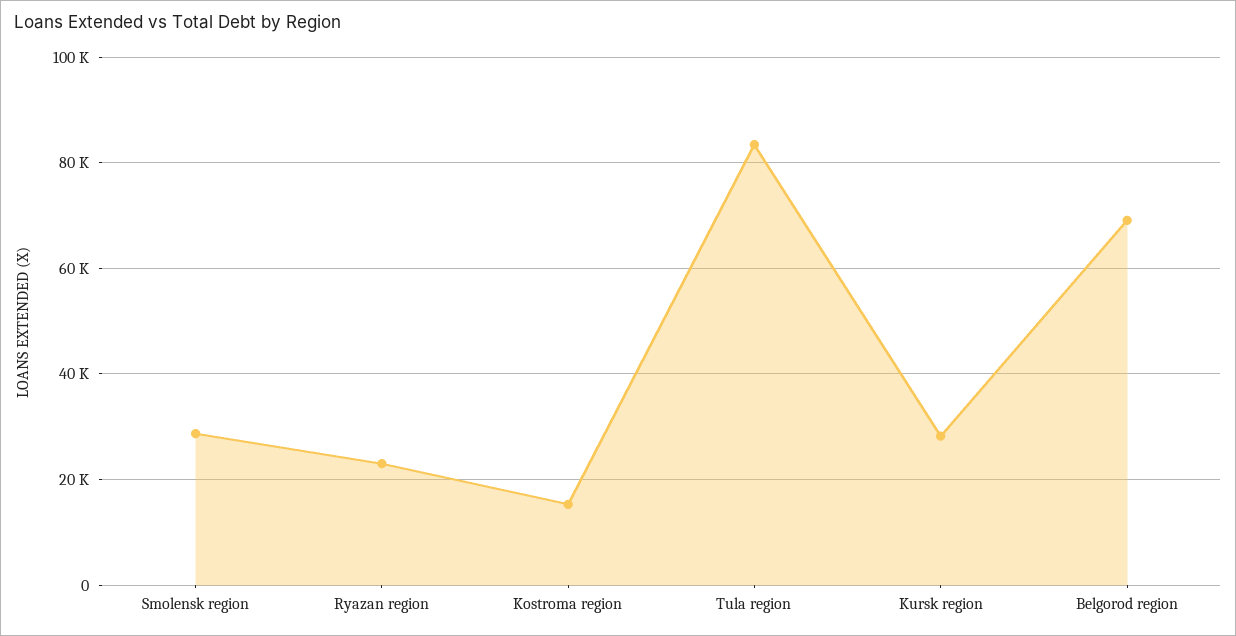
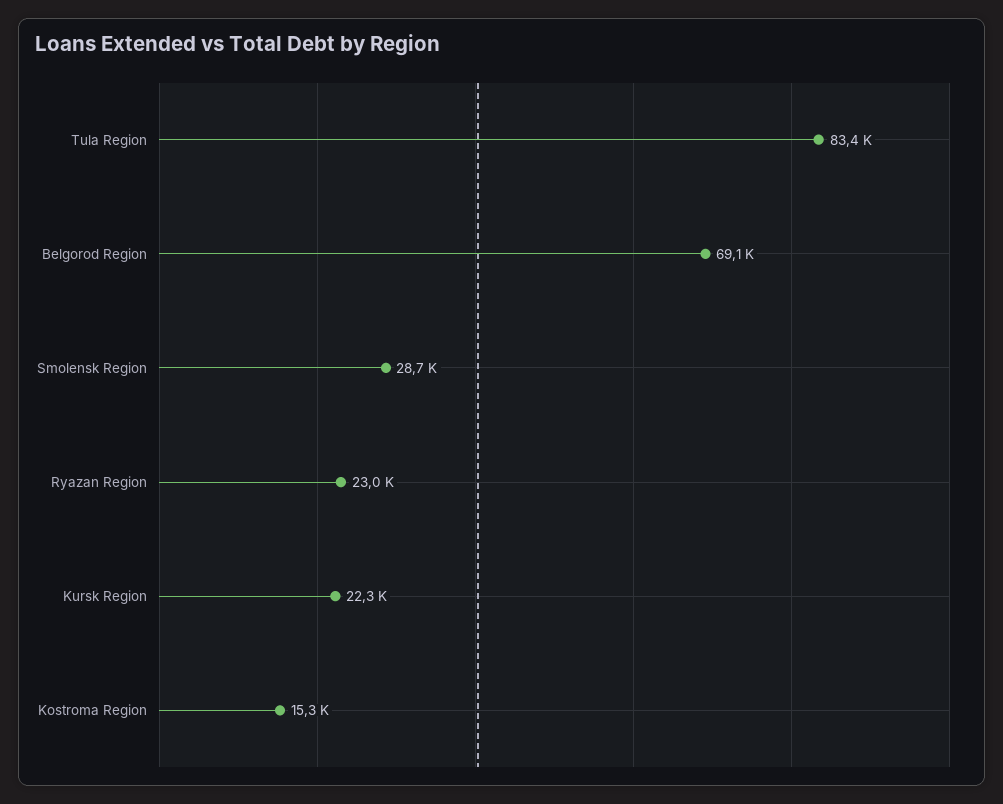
  {
    "Smolensk region": 28700,
    "Ryazan region": 23000,
    "Kostroma region": 15300,
    "Tula region": 83400,
-   "Kursk region": 28000,
+   "Kursk region": 22300,
    "Belgorod region": 69100
  }

